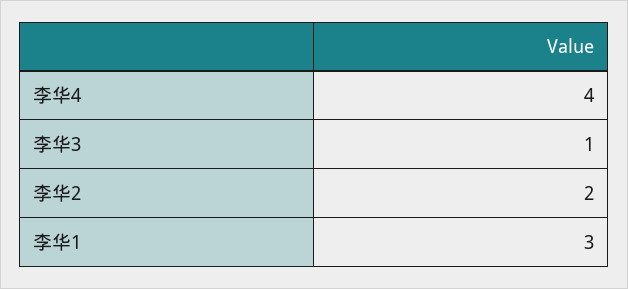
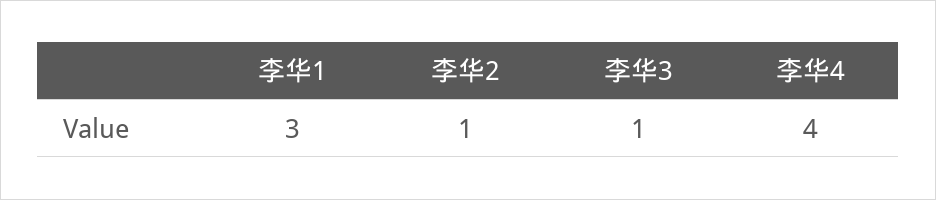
  {
    "李华4": 4,
    "李华3": 1,
-   "李华2": 2,
+   "李华2": 1,
    "李华1": 3
  }

